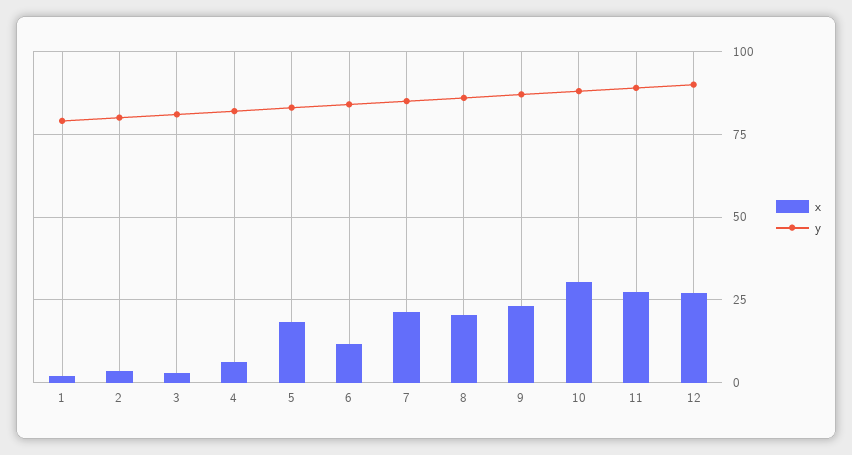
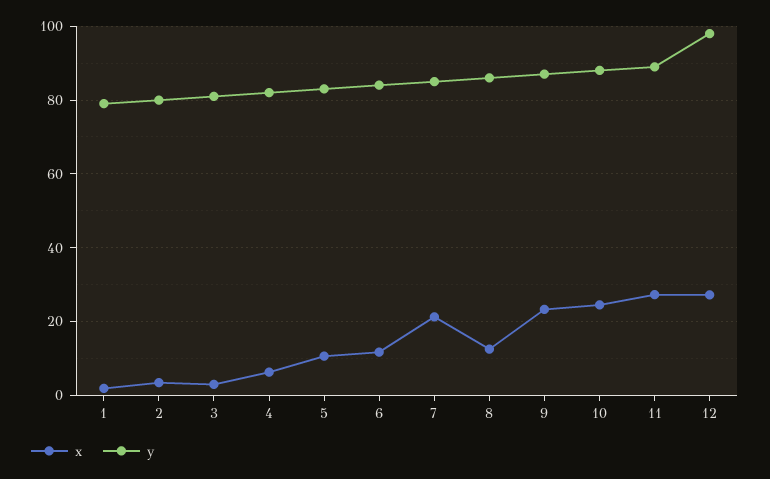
  {
    "x": {
      "1": 2,
      "2": 4,
      "3": 2,
      "4": 6,
-     "5": 17.5,
+     "5": 10,
      "6": 12,
      "7": 22,
-     "8": 20,
+     "8": 12,
      "9": 24,
-     "10": 30,
+     "10": 24,
      "11": 28,
      "12": 28
    },
    "y": {
      "1": 80,
      "2": 80,
      "3": 82,
      "4": 82,
      "5": 84,
      "6": 84,
      "7": 86,
      "8": 86,
      "9": 88,
      "10": 88,
      "11": 90,
-     "12": 90
+     "12": 98
    }
  }

